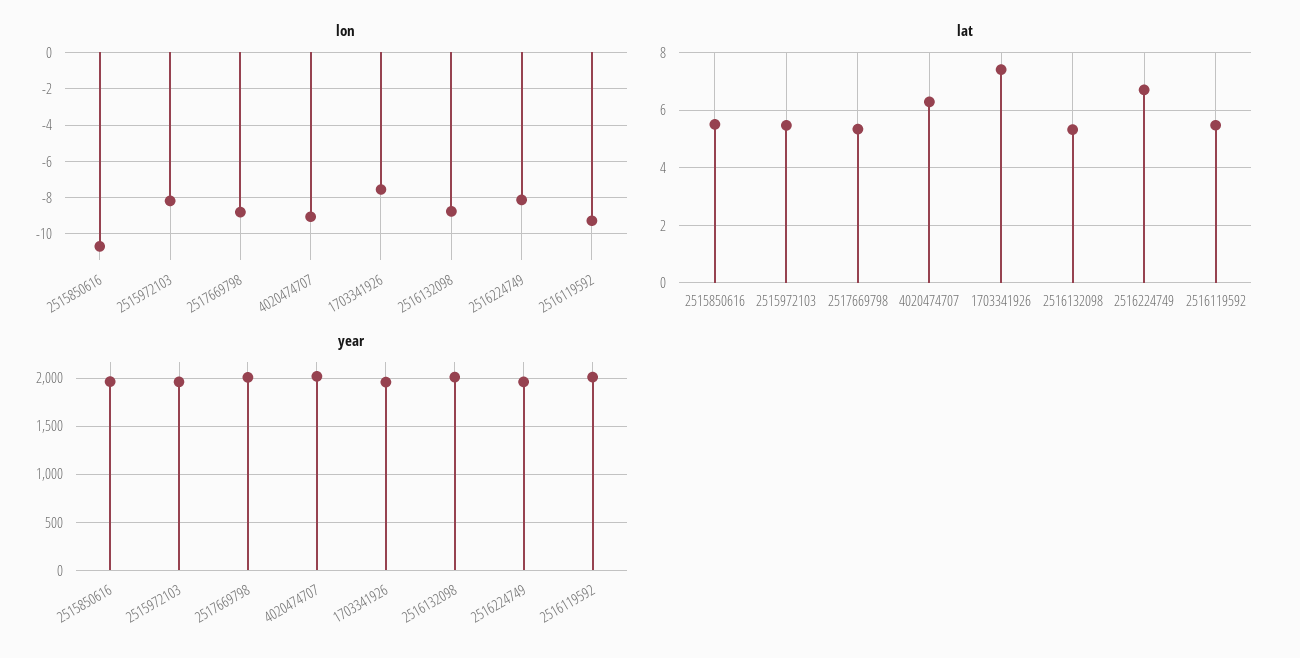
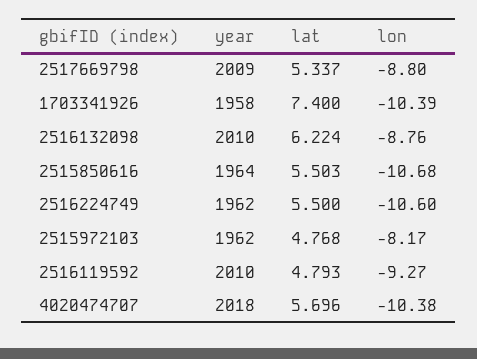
  {
    "lon": {
      "2515850616": -10.68,
      "2515972103": -8.17,
      "2517669798": -8.8,
-     "4020474707": -9,
+     "4020474707": -10.38,
-     "1703341926": -7.5,
+     "1703341926": -10.39,
      "2516132098": -8.76,
-     "2516224749": -8,
+     "2516224749": -10.6,
      "2516119592": -9.27
    },
    "lat": {
      "2515850616": 5.503,
-     "2515972103": 5.5,
+     "2515972103": 4.768,
      "2517669798": 5.337,
-     "4020474707": 6.25,
+     "4020474707": 5.696,
      "1703341926": 7.4,
-     "2516132098": 5.25,
+     "2516132098": 6.224,
-     "2516224749": 6.75,
+     "2516224749": 5.5,
-     "2516119592": 5.5
+     "2516119592": 4.793
    },
    "year": {
      "2515850616": 1964,
      "2515972103": 1962,
      "2517669798": 2009,
      "4020474707": 2018,
      "1703341926": 1958,
      "2516132098": 2010,
      "2516224749": 1962,
      "2516119592": 2010
    }
  }

